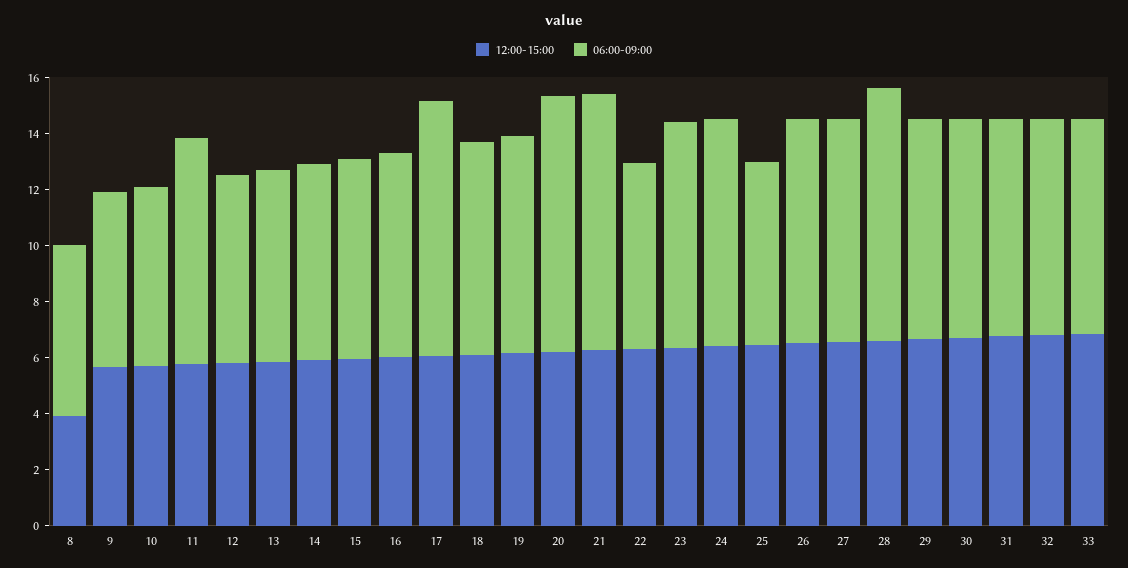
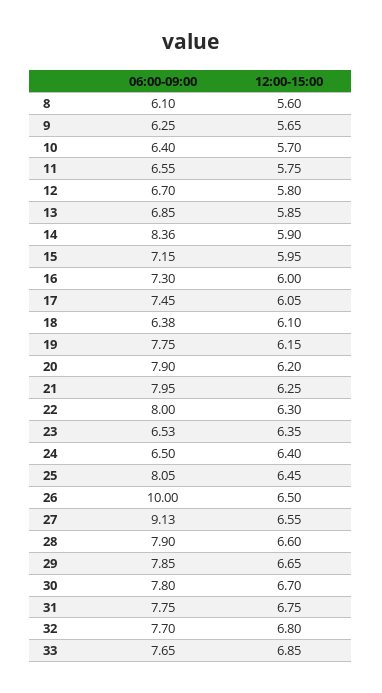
  {
    "12:00-15:00": {
-     "8": 4,
+     "8": 5.6,
      "9": 5.65,
      "10": 5.7,
      "11": 5.75,
      "12": 5.8,
      "13": 5.85,
      "14": 5.9,
      "15": 5.95,
      "16": 6,
      "17": 6.05,
      "18": 6.1,
      "19": 6.15,
      "20": 6.2,
      "21": 6.25,
      "22": 6.3,
      "23": 6.35,
      "24": 6.4,
      "25": 6.45,
      "26": 6.5,
      "27": 6.55,
      "28": 6.6,
      "29": 6.65,
      "30": 6.7,
      "31": 6.75,
      "32": 6.8,
      "33": 6.85
    },
    "06:00-09:00": {
      "8": 6.1,
      "9": 6.25,
      "10": 6.4,
-     "11": 8,
+     "11": 6.55,
      "12": 6.7,
      "13": 6.85,
-     "14": 7,
+     "14": 8.36,
      "15": 7.15,
      "16": 7.3,
-     "17": 9,
+     "17": 7.45,
-     "18": 7.5,
+     "18": 6.38,
      "19": 7.75,
-     "20": 9,
+     "20": 7.9,
-     "21": 9,
+     "21": 7.95,
-     "22": 6.5,
+     "22": 8,
-     "23": 8,
+     "23": 6.53,
-     "24": 8,
+     "24": 6.5,
-     "25": 6.5,
+     "25": 8.05,
-     "26": 8,
+     "26": 10,
-     "27": 8,
+     "27": 9.13,
-     "28": 9,
+     "28": 7.9,
      "29": 7.85,
      "30": 7.8,
      "31": 7.75,
      "32": 7.7,
      "33": 7.65
    }
  }

